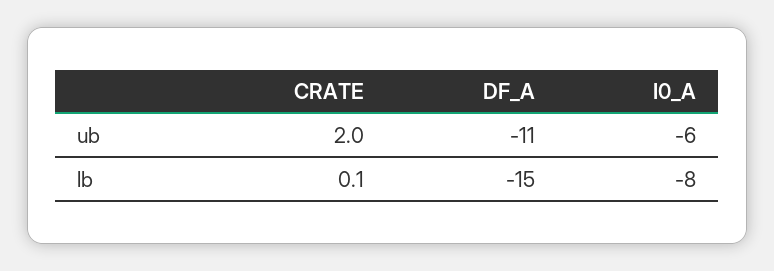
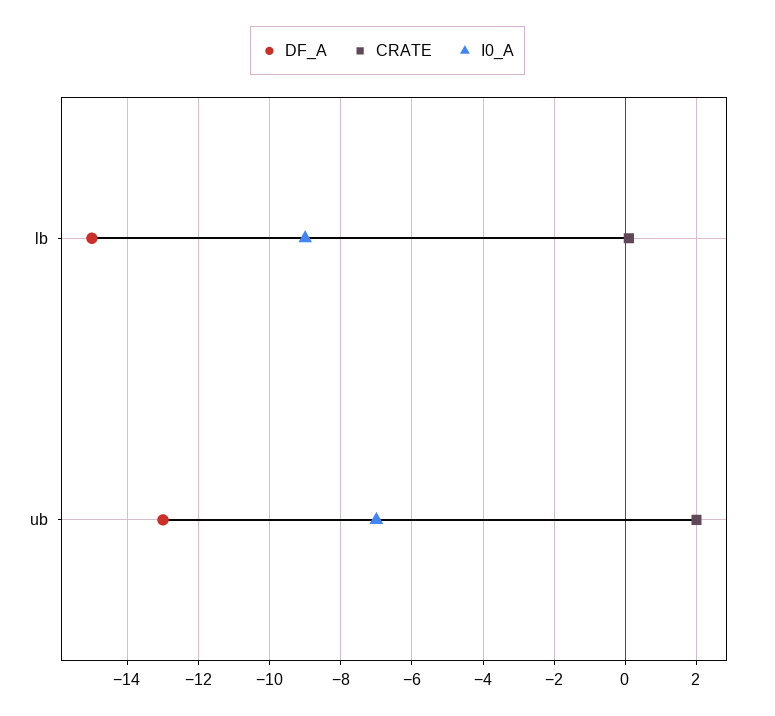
  {
    "CRATE": {
      "ub": 2,
      "lb": 0.1
    },
    "DF_A": {
-     "ub": -11,
+     "ub": -13,
      "lb": -15
    },
    "I0_A": {
-     "ub": -6,
+     "ub": -7,
-     "lb": -8
+     "lb": -9
    }
  }

